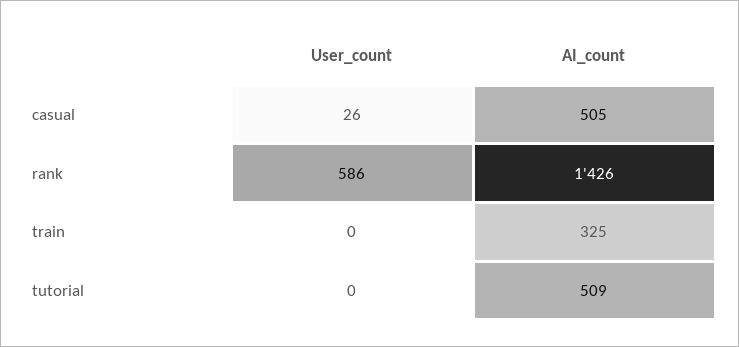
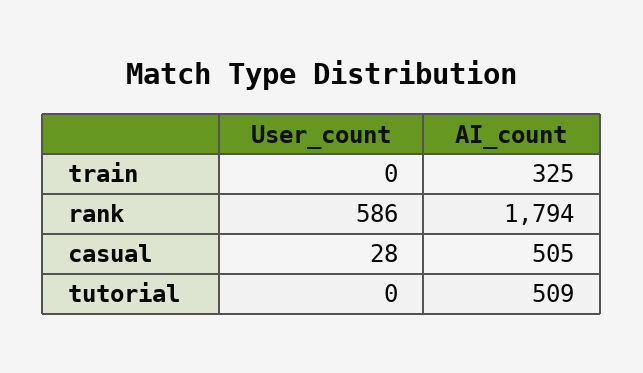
  {
    "User_count": {
-     "casual": 26,
+     "casual": 28,
      "rank": 586,
      "train": 0,
      "tutorial": 0
    },
    "AI_count": {
      "casual": 505,
-     "rank": 1426,
+     "rank": 1794,
      "train": 325,
      "tutorial": 509
    }
  }

